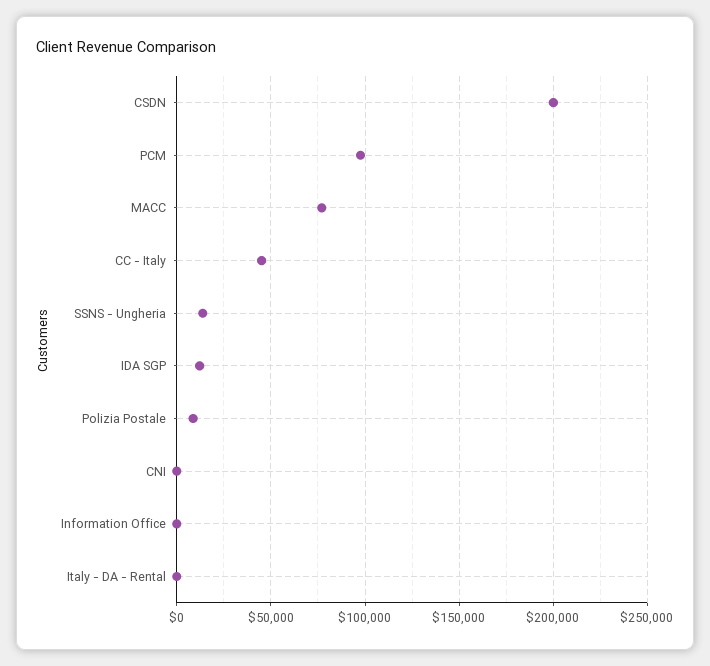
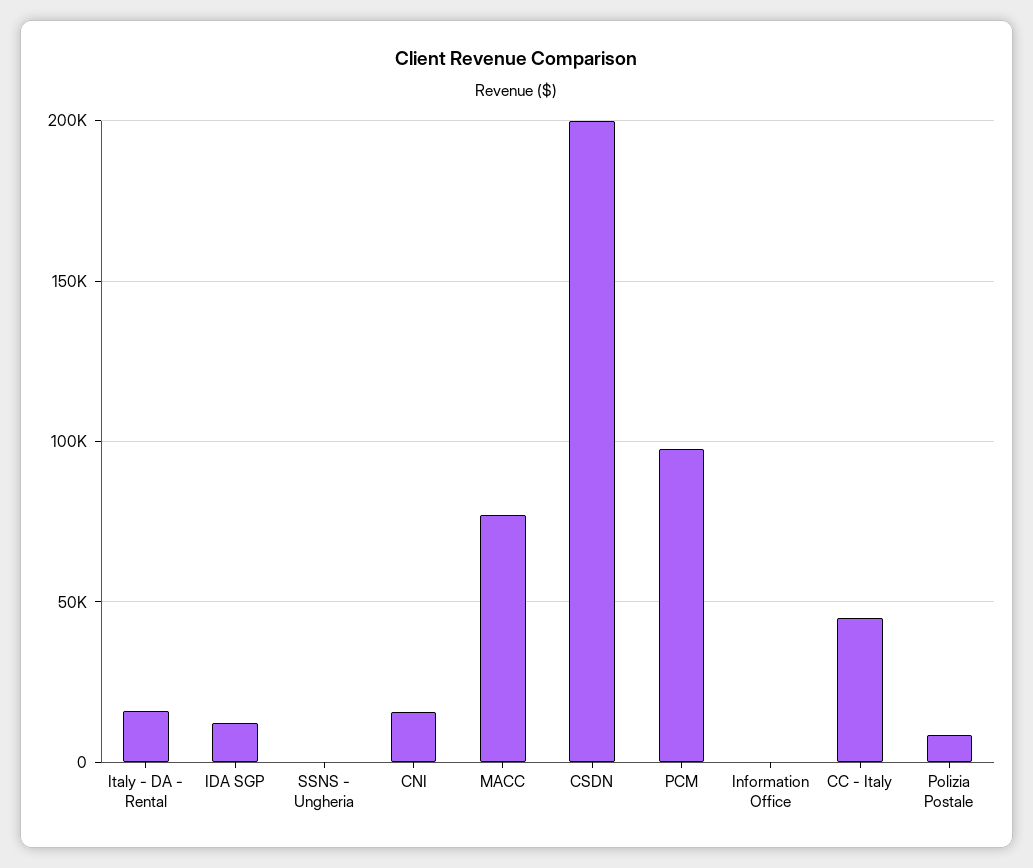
  {
    "CSDN": 200000,
    "PCM": 100000,
    "MACC": 75000,
    "CC - Italy": 45000,
-   "SSNS - Ungheria": 15000,
+   "SSNS - Ungheria": 0,
    "IDA SGP": 10000,
    "Polizia Postale": 10000,
-   "CNI": 0,
+   "CNI": 15000,
    "Information Office": 0,
-   "Italy - DA - Rental": 0
+   "Italy - DA - Rental": 15000
  }

